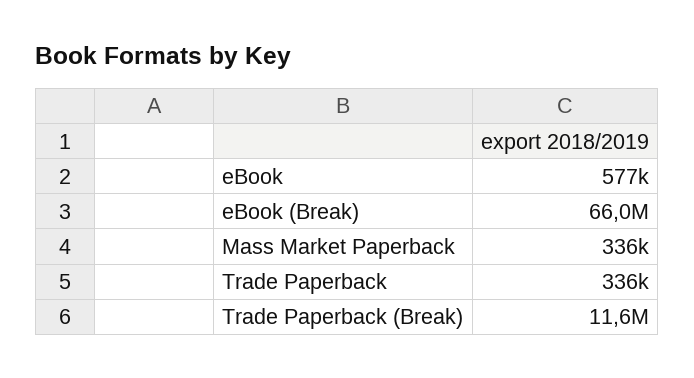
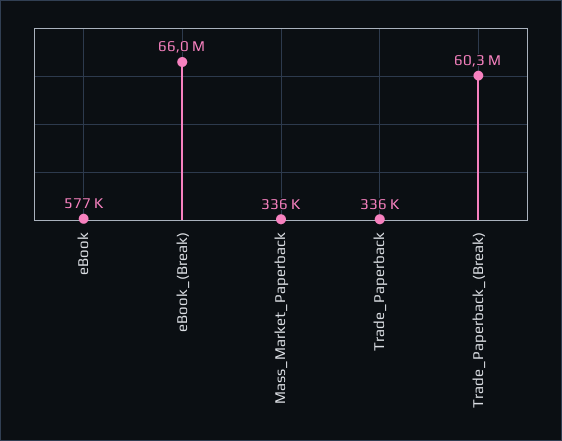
  {
    "eBook": 577000,
    "eBook (Break)": 66000000,
    "Mass Market Paperback": 336000,
    "Trade Paperback": 336000,
-   "Trade Paperback (Break)": 11600000
+   "Trade Paperback (Break)": 60300000
  }

